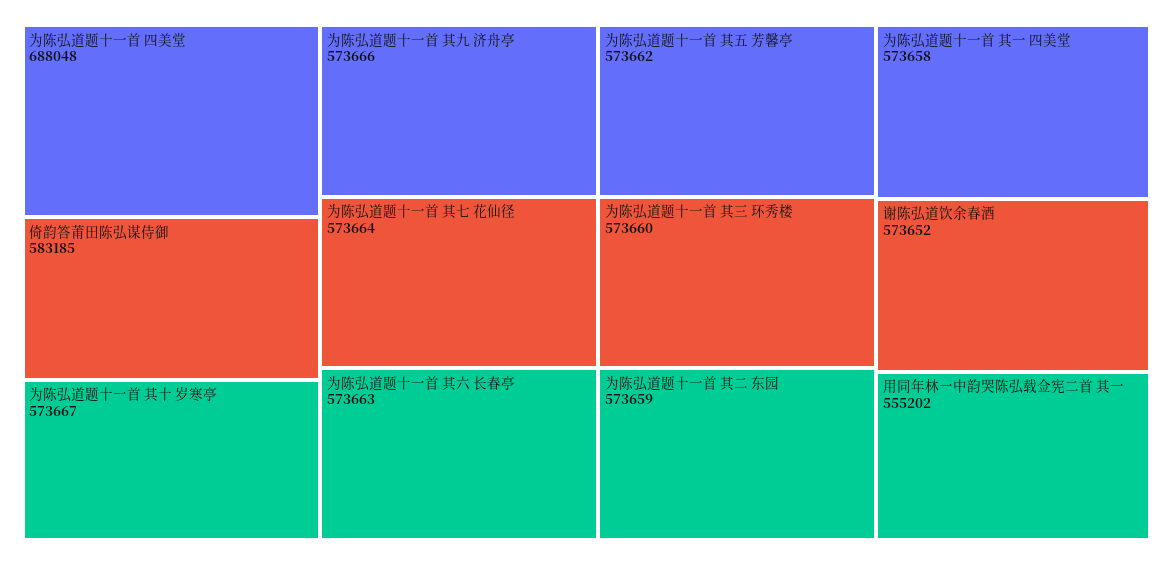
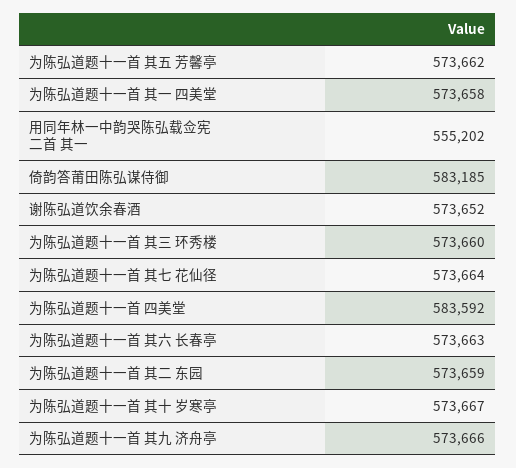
  {
-   "为陈弘道题十一首 四美堂": 688048,
+   "为陈弘道题十一首 四美堂": 583592,
    "倚韵答莆田陈弘谋侍御": 583185,
    "为陈弘道题十一首 其十 岁寒亭": 573667,
    "为陈弘道题十一首 其九 济舟亭": 573666,
    "为陈弘道题十一首 其七 花仙径": 573664,
    "为陈弘道题十一首 其六 长春亭": 573663,
    "为陈弘道题十一首 其五 芳馨亭": 573662,
    "为陈弘道题十一首 其三 环秀楼": 573660,
    "为陈弘道题十一首 其二 东园": 573659,
    "为陈弘道题十一首 其一 四美堂": 573658,
    "谢陈弘道饮余春酒": 573652,
    "用同年林一中韵哭陈弘载佥宪二首 其一": 555202
  }

